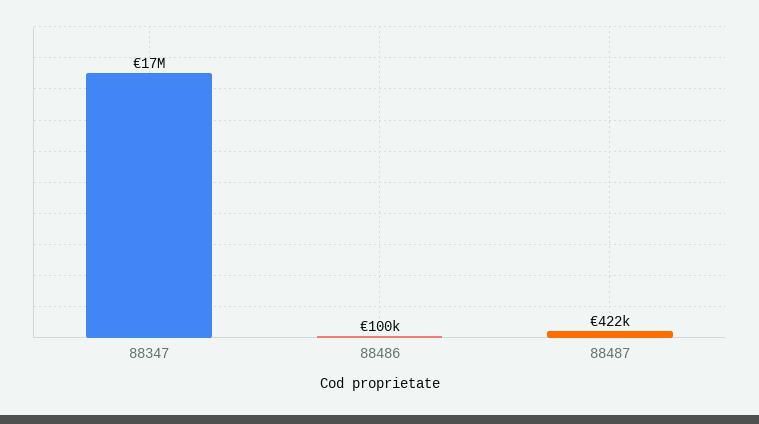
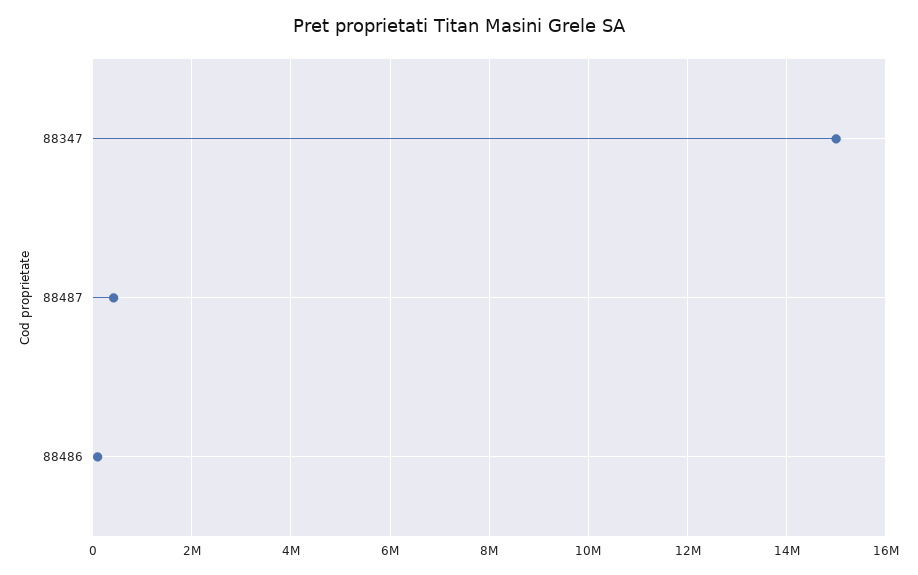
  {
-   "88347": 17000000,
+   "88347": 15000000,
    "88486": 100000,
    "88487": 422000
  }

